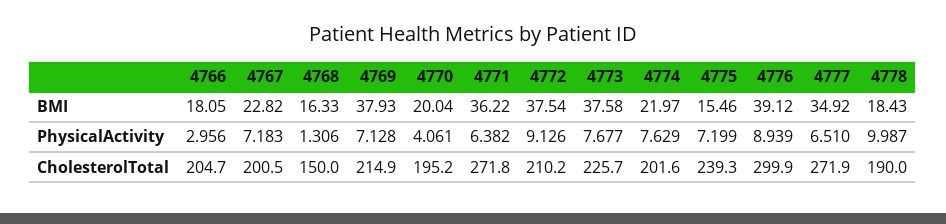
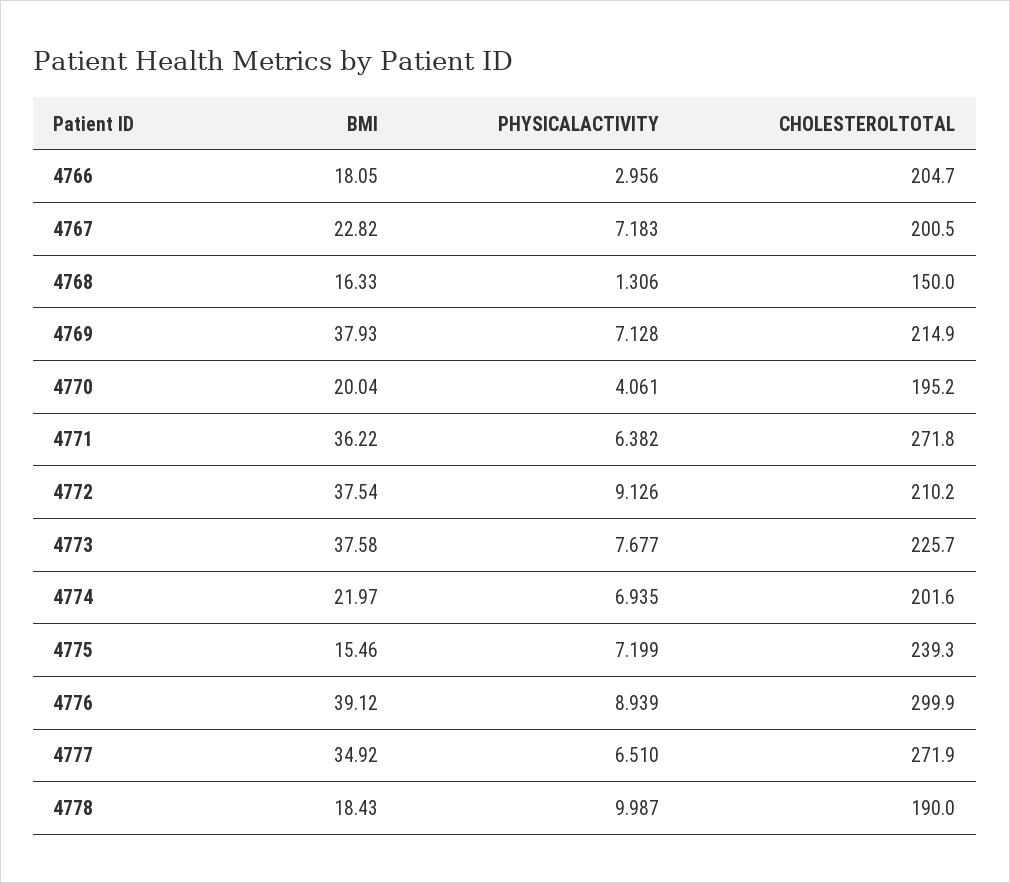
  {
    "4766": {
      "BMI": 18.05,
      "PhysicalActivity": 2.956,
      "CholesterolTotal": 204.7
    },
    "4767": {
      "BMI": 22.82,
      "PhysicalActivity": 7.183,
      "CholesterolTotal": 200.5
    },
    "4768": {
      "BMI": 16.33,
      "PhysicalActivity": 1.306,
      "CholesterolTotal": 150
    },
    "4769": {
      "BMI": 37.93,
      "PhysicalActivity": 7.128,
      "CholesterolTotal": 214.9
    },
    "4770": {
      "BMI": 20.04,
      "PhysicalActivity": 4.061,
      "CholesterolTotal": 195.2
    },
    "4771": {
      "BMI": 36.22,
      "PhysicalActivity": 6.382,
      "CholesterolTotal": 271.8
    },
    "4772": {
      "BMI": 37.54,
      "PhysicalActivity": 9.126,
      "CholesterolTotal": 210.2
    },
    "4773": {
      "BMI": 37.58,
      "PhysicalActivity": 7.677,
      "CholesterolTotal": 225.7
    },
    "4774": {
      "BMI": 21.97,
-     "PhysicalActivity": 7.629,
+     "PhysicalActivity": 6.935,
      "CholesterolTotal": 201.6
    },
    "4775": {
      "BMI": 15.46,
      "PhysicalActivity": 7.199,
      "CholesterolTotal": 239.3
    },
    "4776": {
      "BMI": 39.12,
      "PhysicalActivity": 8.939,
      "CholesterolTotal": 299.9
    },
    "4777": {
      "BMI": 34.92,
      "PhysicalActivity": 6.51,
      "CholesterolTotal": 271.9
    },
    "4778": {
      "BMI": 18.43,
      "PhysicalActivity": 9.987,
      "CholesterolTotal": 190
    }
  }

